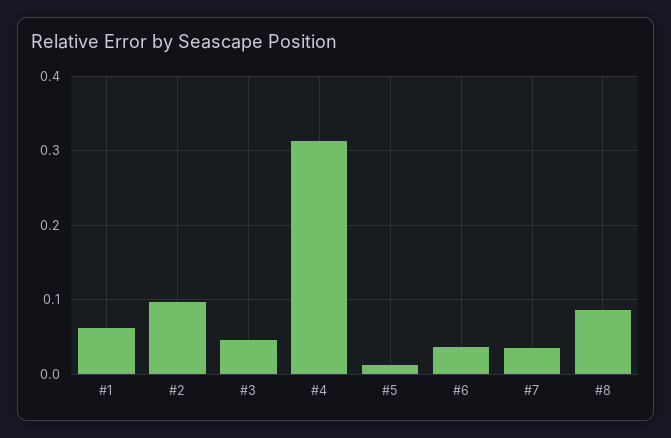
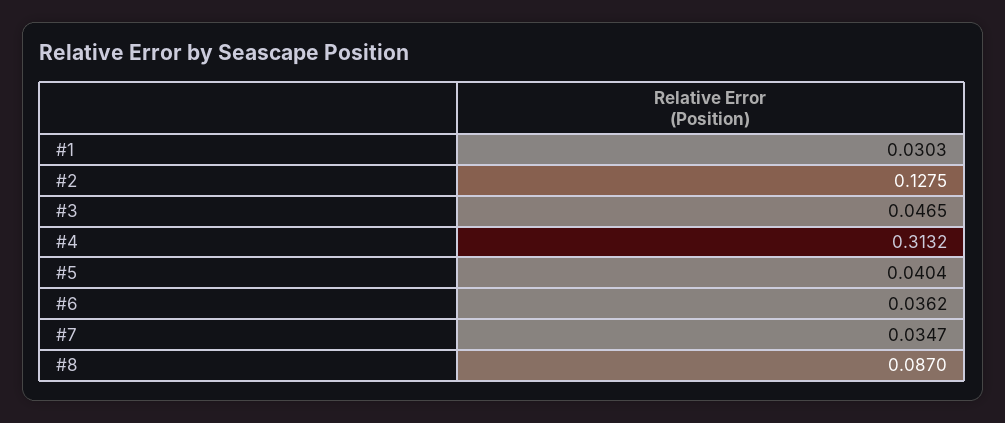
  {
-   "#1": 0.06,
+   "#1": 0.0303,
-   "#2": 0.1,
+   "#2": 0.1275,
    "#3": 0.0465,
    "#4": 0.3132,
-   "#5": 0.01,
+   "#5": 0.0404,
    "#6": 0.0362,
    "#7": 0.0347,
    "#8": 0.087
  }

